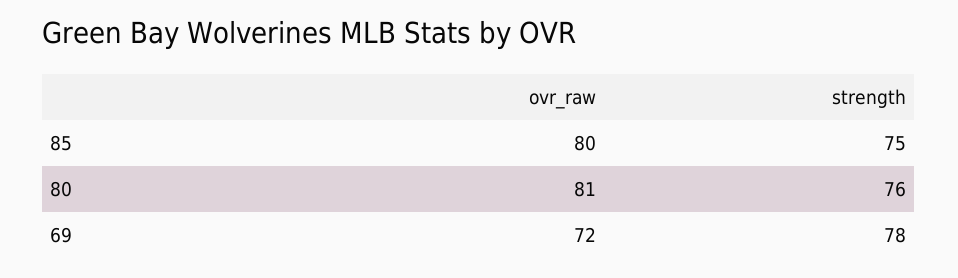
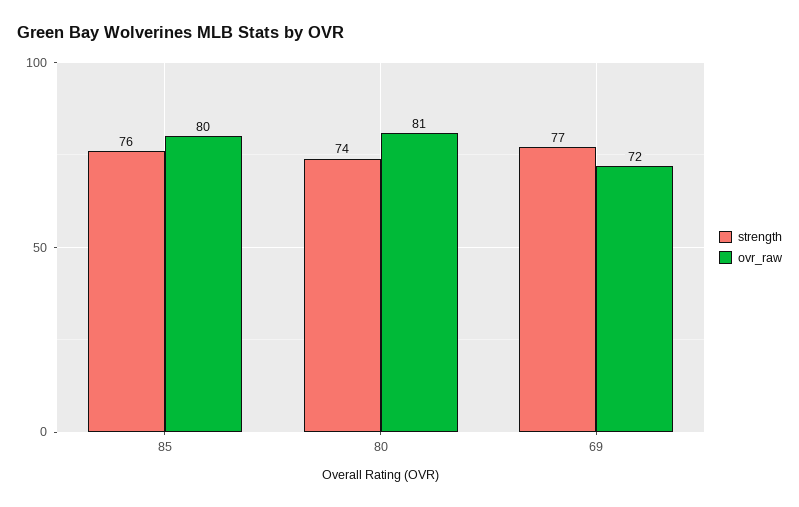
  {
    "ovr_raw": {
      "85": 80,
      "80": 81,
      "69": 72
    },
    "strength": {
-     "85": 75,
+     "85": 76,
-     "80": 76,
+     "80": 74,
-     "69": 78
+     "69": 77
    }
  }

